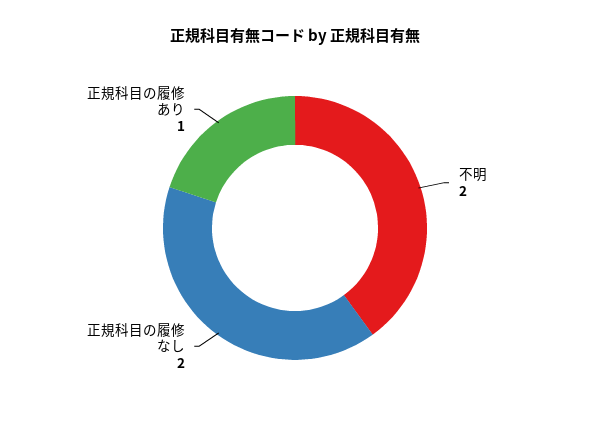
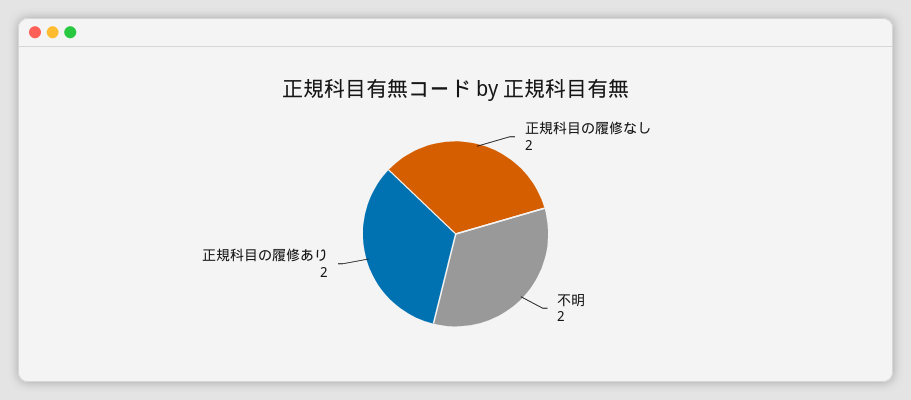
  {
    "不明": 2,
    "正規科目の履修なし": 2,
-   "正規科目の履修あり": 1
+   "正規科目の履修あり": 2
  }

